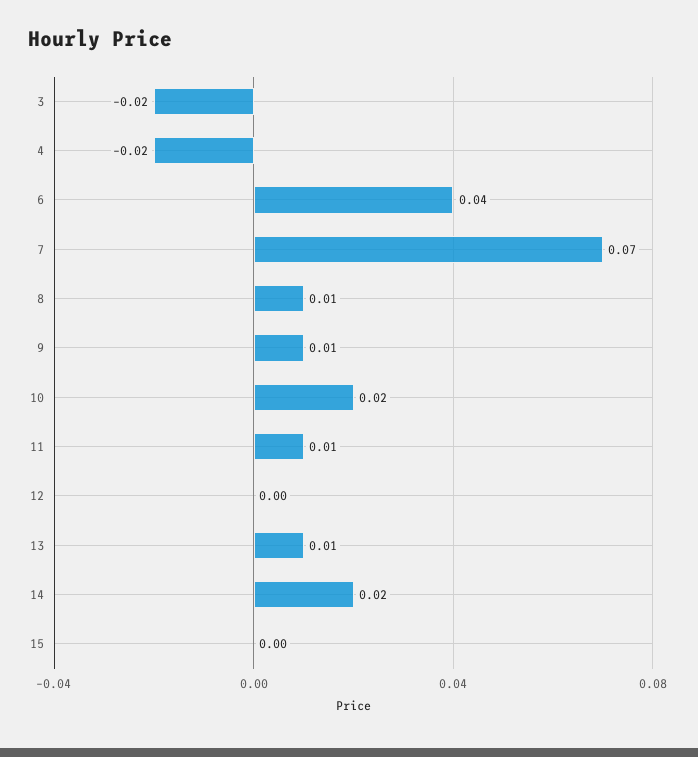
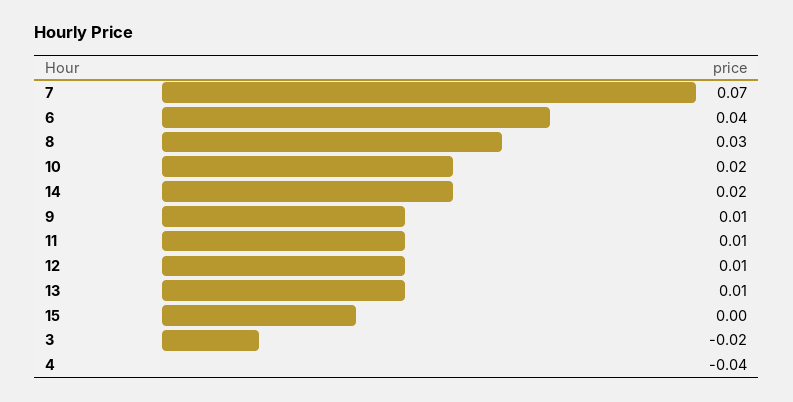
  {
    "3": -0.02,
-   "4": -0.02,
+   "4": -0.04,
    "6": 0.04,
    "7": 0.07,
-   "8": 0.01,
+   "8": 0.03,
    "9": 0.01,
    "10": 0.02,
    "11": 0.01,
-   "12": 0,
+   "12": 0.01,
    "13": 0.01,
    "14": 0.02,
    "15": 0
  }

